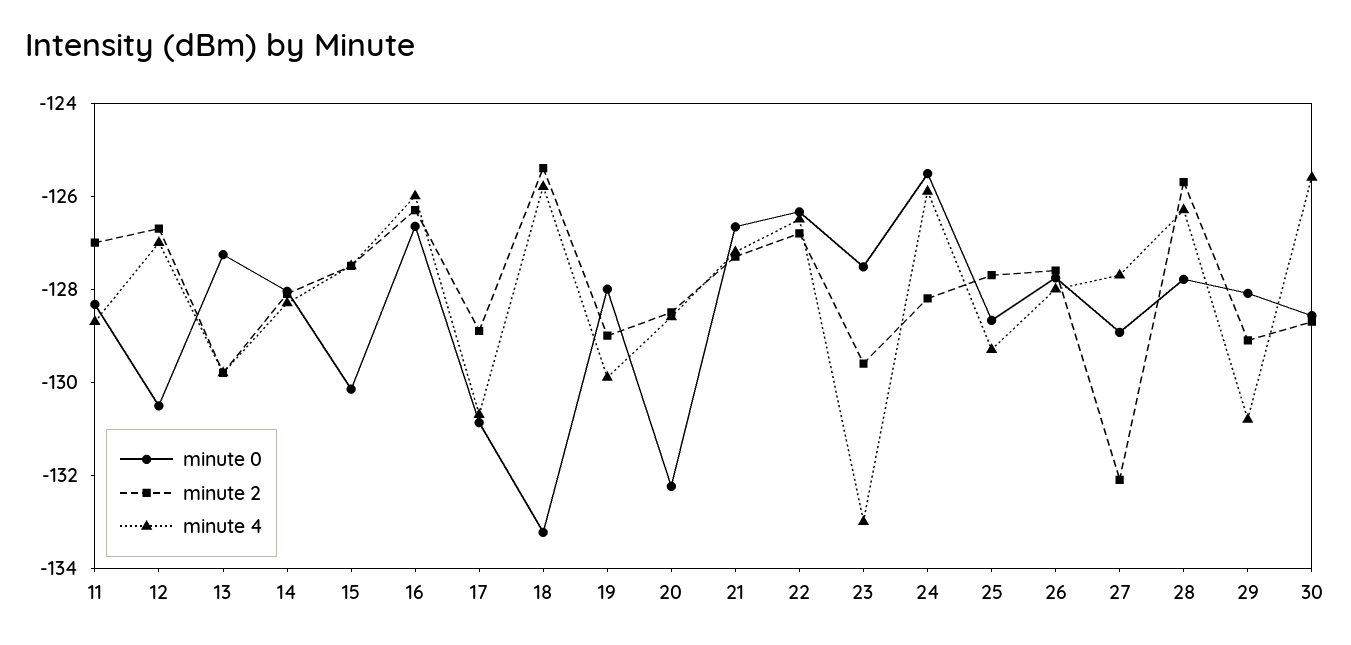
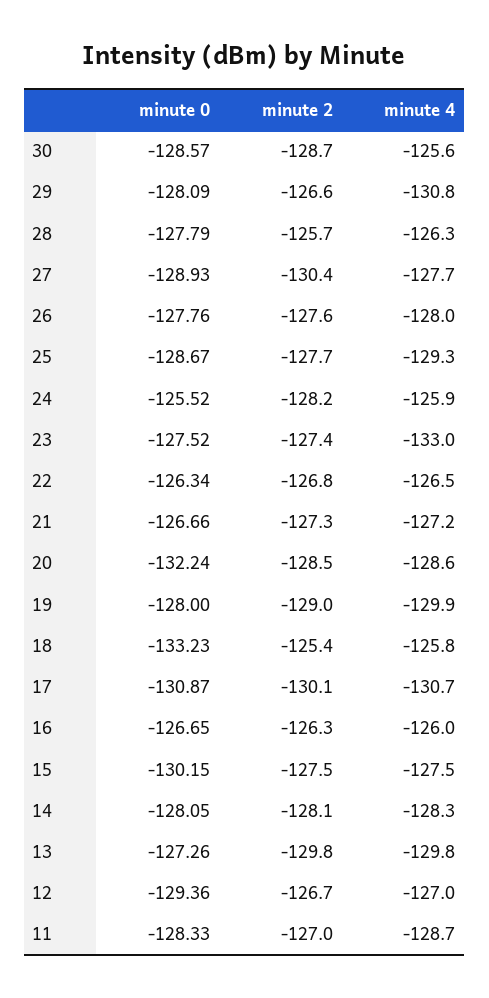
  {
    "minute 0": {
      "11": -128.33,
-     "12": -130.5,
+     "12": -129.36,
      "13": -127.26,
      "14": -128.05,
      "15": -130.15,
      "16": -126.65,
      "17": -130.87,
      "18": -133.23,
      "19": -128,
      "20": -132.24,
      "21": -126.66,
      "22": -126.34,
      "23": -127.52,
      "24": -125.52,
      "25": -128.67,
      "26": -127.76,
      "27": -128.93,
      "28": -127.79,
      "29": -128.09,
      "30": -128.57
    },
    "minute 2": {
      "11": -127,
      "12": -126.7,
      "13": -129.8,
      "14": -128.1,
      "15": -127.5,
      "16": -126.3,
-     "17": -129,
+     "17": -130.1,
      "18": -125.4,
      "19": -129,
      "20": -128.5,
      "21": -127.3,
      "22": -126.8,
-     "23": -129.5,
+     "23": -127.4,
      "24": -128.2,
      "25": -127.7,
      "26": -127.6,
-     "27": -132,
+     "27": -130.4,
      "28": -125.7,
-     "29": -129,
+     "29": -126.6,
      "30": -128.7
    },
    "minute 4": {
      "11": -128.7,
      "12": -127,
      "13": -129.8,
      "14": -128.3,
      "15": -127.5,
      "16": -126,
      "17": -130.7,
      "18": -125.8,
      "19": -129.9,
      "20": -128.6,
      "21": -127.2,
      "22": -126.5,
      "23": -133,
      "24": -125.9,
      "25": -129.3,
      "26": -128,
      "27": -127.7,
      "28": -126.3,
      "29": -130.8,
      "30": -125.6
    }
  }

